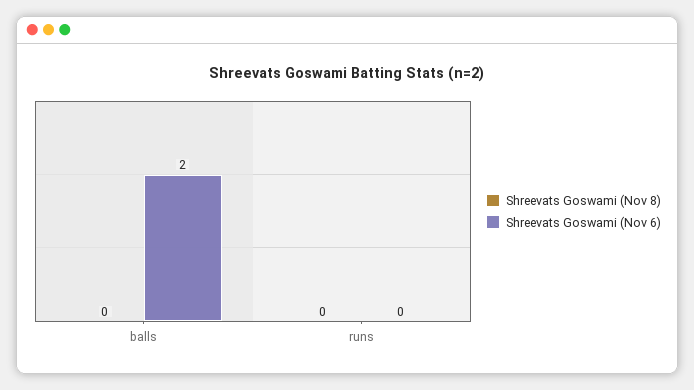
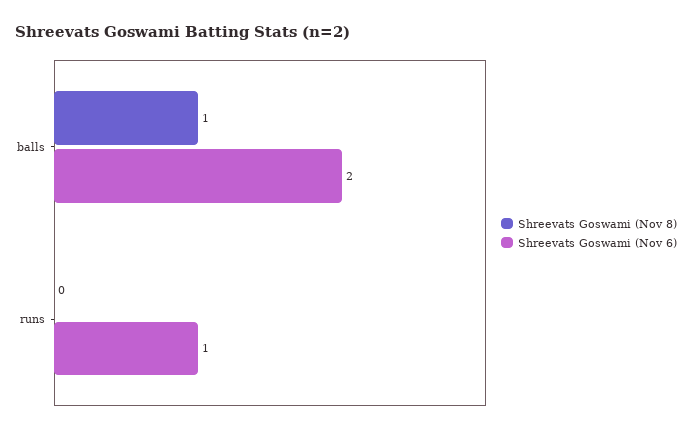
  {
    "Shreevats Goswami (Nov 8)": {
-     "balls": 0,
+     "balls": 1,
      "runs": 0
    },
    "Shreevats Goswami (Nov 6)": {
      "balls": 2,
-     "runs": 0
+     "runs": 1
    }
  }

